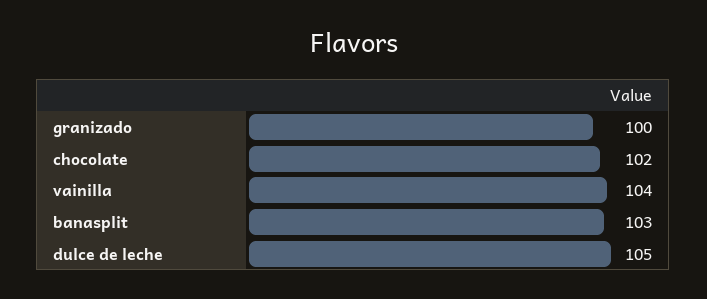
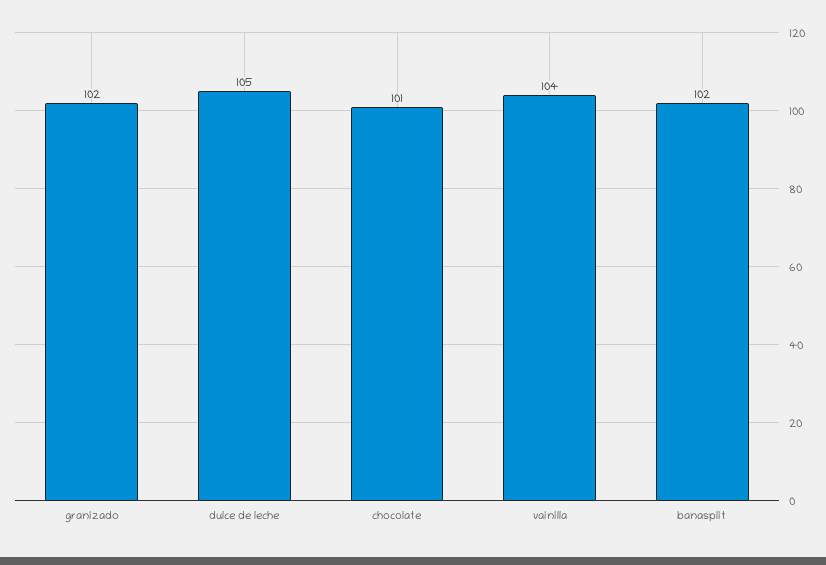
  {
-   "granizado": 100,
+   "granizado": 102,
-   "chocolate": 102,
+   "chocolate": 101,
    "vainilla": 104,
-   "banasplit": 103,
+   "banasplit": 102,
    "dulce de leche": 105
  }

